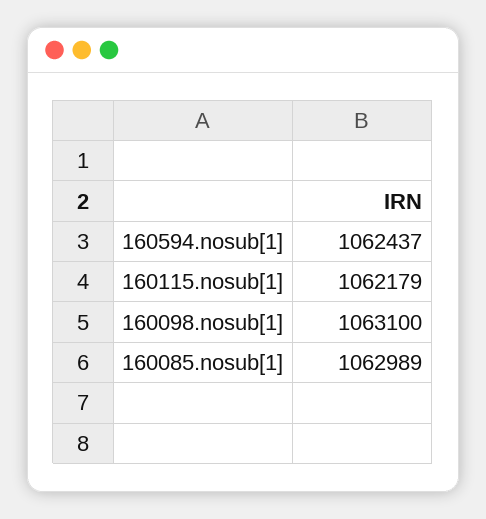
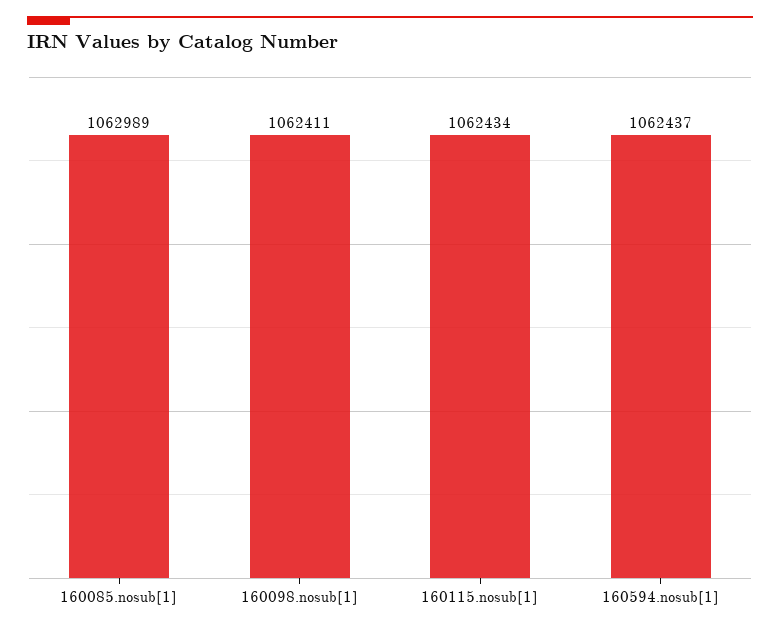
  {
    "160594.nosub[1]": 1062437,
-   "160115.nosub[1]": 1062179,
+   "160115.nosub[1]": 1062434,
-   "160098.nosub[1]": 1063100,
+   "160098.nosub[1]": 1062411,
    "160085.nosub[1]": 1062989
  }

